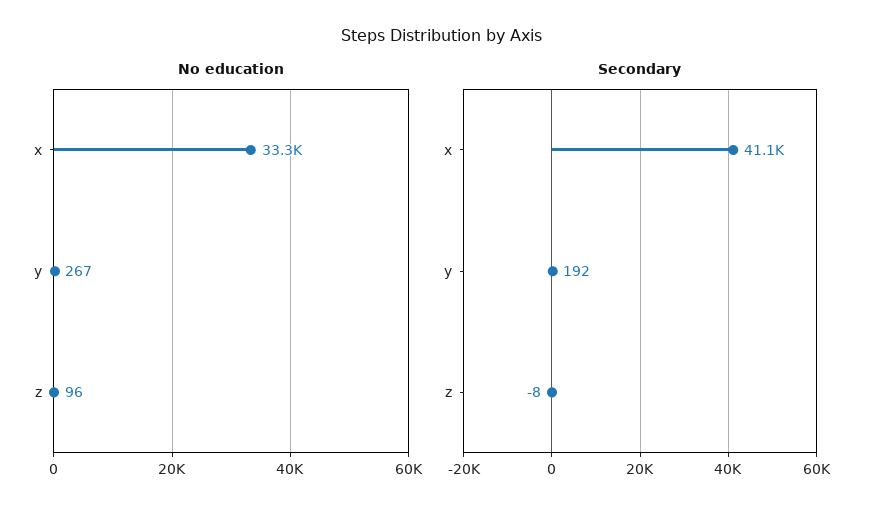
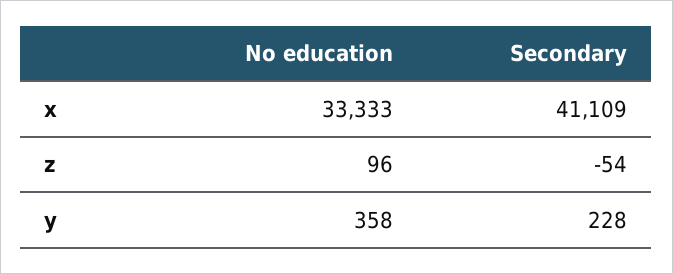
  {
    "No education": {
      "x": 33333,
-     "y": 267,
+     "y": 358,
      "z": 96
    },
    "Secondary": {
      "x": 41109,
-     "y": 192,
+     "y": 228,
-     "z": -8
+     "z": -54
    }
  }

